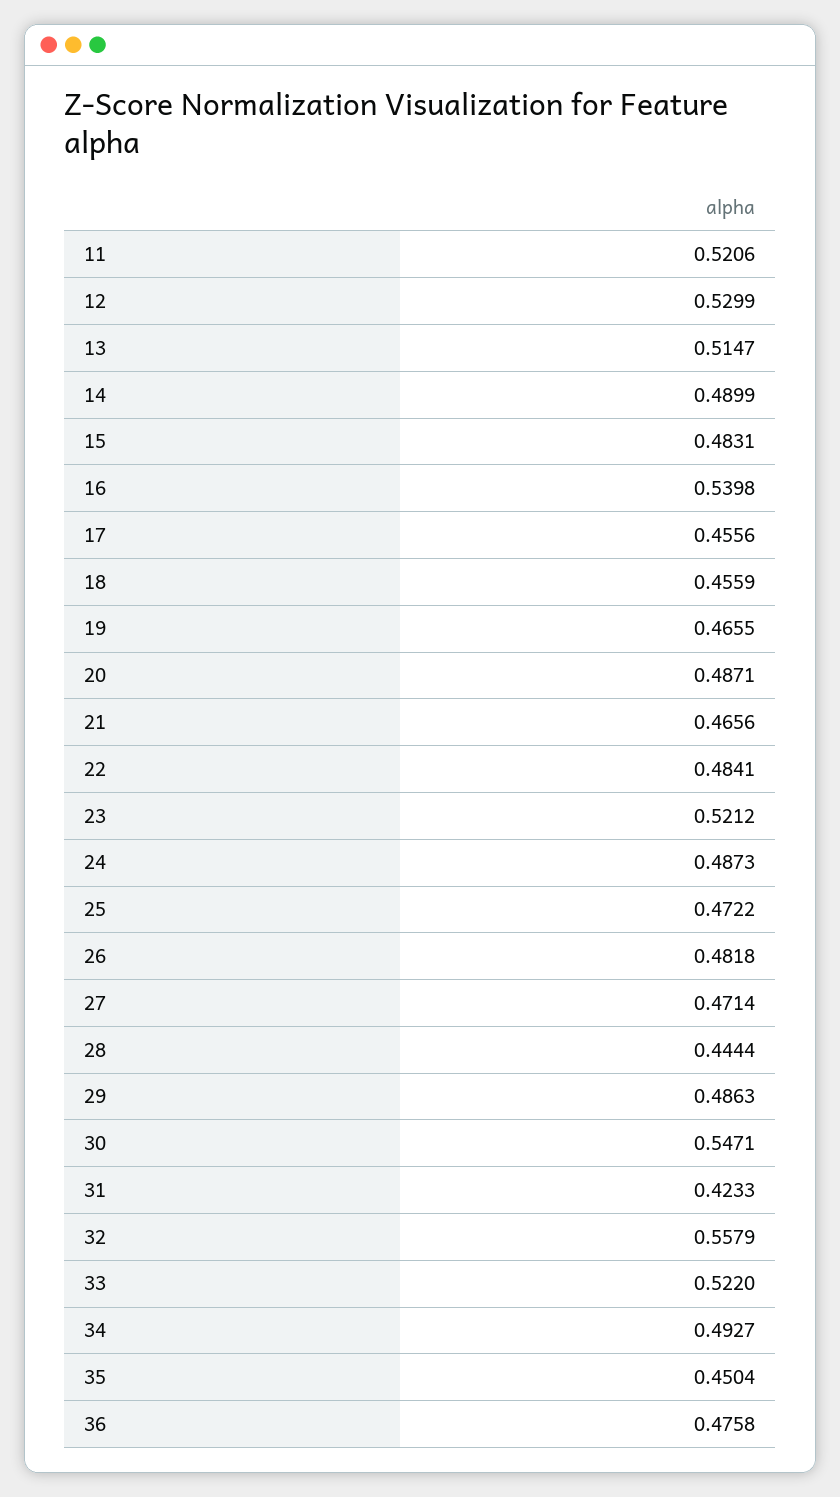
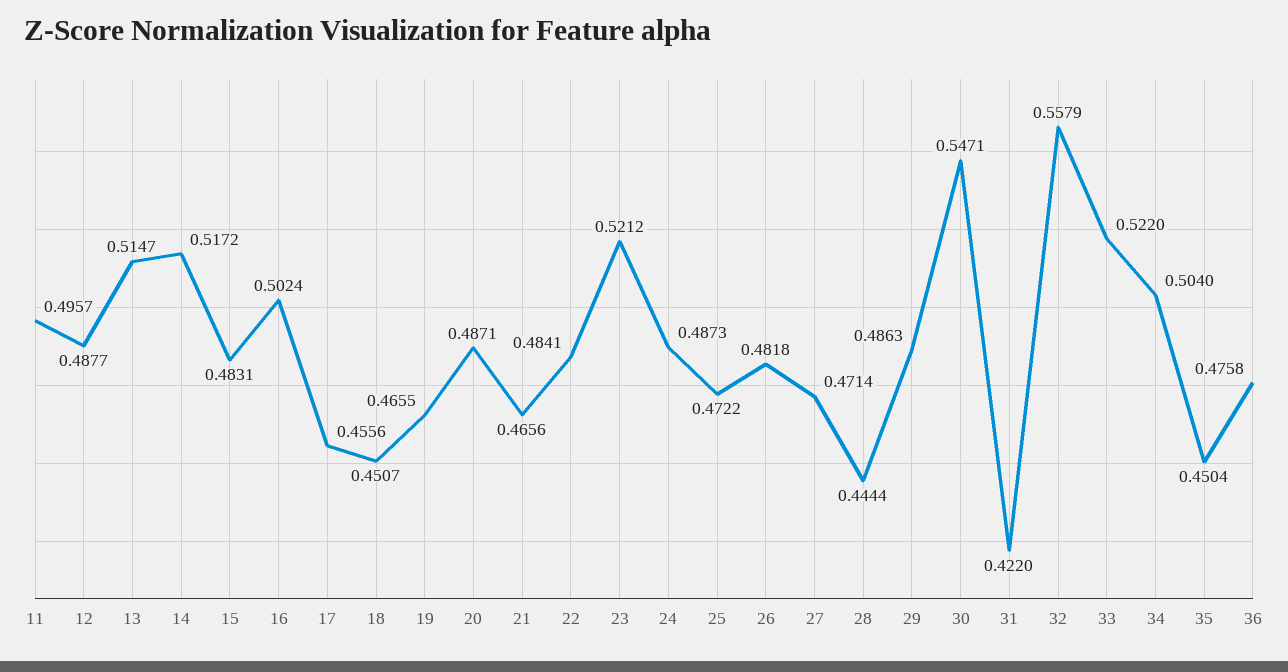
  {
-   "11": 0.5206,
+   "11": 0.4957,
-   "12": 0.5299,
+   "12": 0.4877,
    "13": 0.5147,
-   "14": 0.4899,
+   "14": 0.5172,
    "15": 0.4831,
-   "16": 0.5398,
+   "16": 0.5024,
    "17": 0.4556,
-   "18": 0.4559,
+   "18": 0.4507,
    "19": 0.4655,
    "20": 0.4871,
    "21": 0.4656,
    "22": 0.4841,
    "23": 0.5212,
    "24": 0.4873,
    "25": 0.4722,
    "26": 0.4818,
    "27": 0.4714,
    "28": 0.4444,
    "29": 0.4863,
    "30": 0.5471,
-   "31": 0.4233,
+   "31": 0.422,
    "32": 0.5579,
    "33": 0.522,
-   "34": 0.4927,
+   "34": 0.504,
    "35": 0.4504,
    "36": 0.4758
  }

